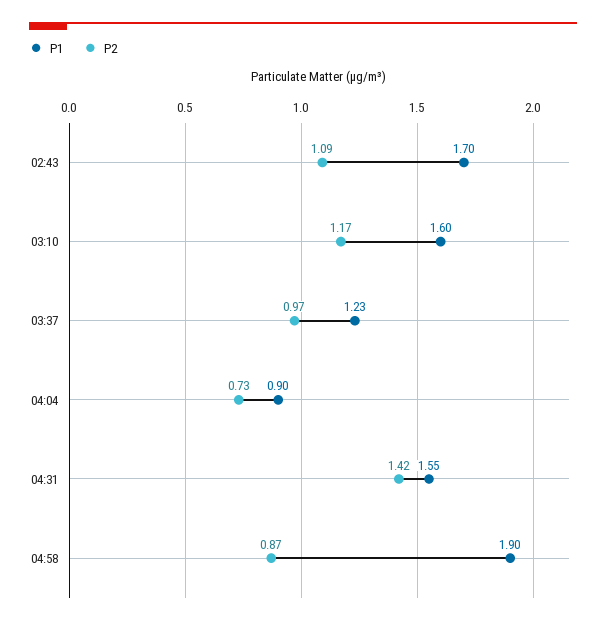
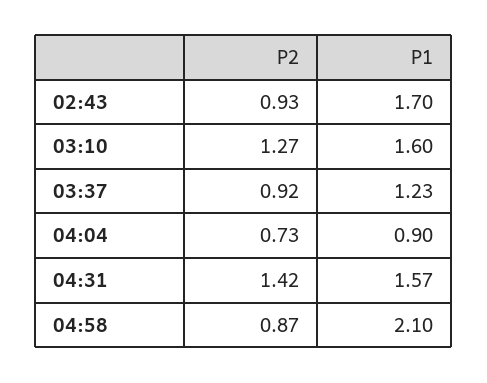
  {
    "P1": {
      "02:43": 1.7,
      "03:10": 1.6,
      "03:37": 1.23,
      "04:04": 0.9,
-     "04:31": 1.55,
+     "04:31": 1.57,
-     "04:58": 1.9
+     "04:58": 2.1
    },
    "P2": {
-     "02:43": 1.09,
+     "02:43": 0.93,
-     "03:10": 1.17,
+     "03:10": 1.27,
-     "03:37": 0.97,
+     "03:37": 0.92,
      "04:04": 0.73,
      "04:31": 1.42,
      "04:58": 0.87
    }
  }

